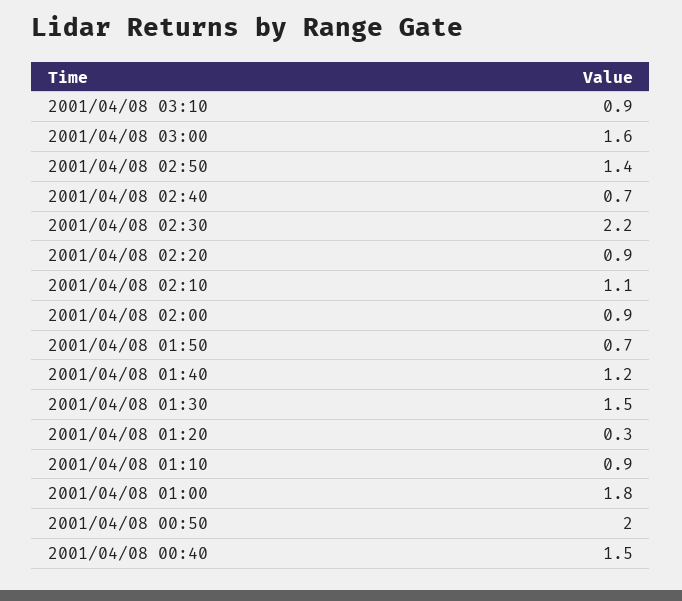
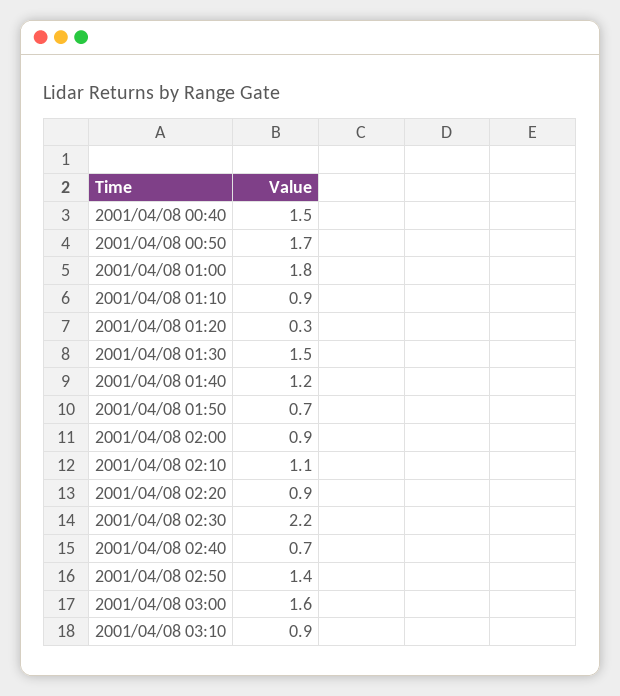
  {
    "2001/04/08 03:10": 0.9,
    "2001/04/08 03:00": 1.6,
    "2001/04/08 02:50": 1.4,
    "2001/04/08 02:40": 0.7,
    "2001/04/08 02:30": 2.2,
    "2001/04/08 02:20": 0.9,
    "2001/04/08 02:10": 1.1,
    "2001/04/08 02:00": 0.9,
    "2001/04/08 01:50": 0.7,
    "2001/04/08 01:40": 1.2,
    "2001/04/08 01:30": 1.5,
    "2001/04/08 01:20": 0.3,
    "2001/04/08 01:10": 0.9,
    "2001/04/08 01:00": 1.8,
-   "2001/04/08 00:50": 2,
+   "2001/04/08 00:50": 1.7,
    "2001/04/08 00:40": 1.5
  }

